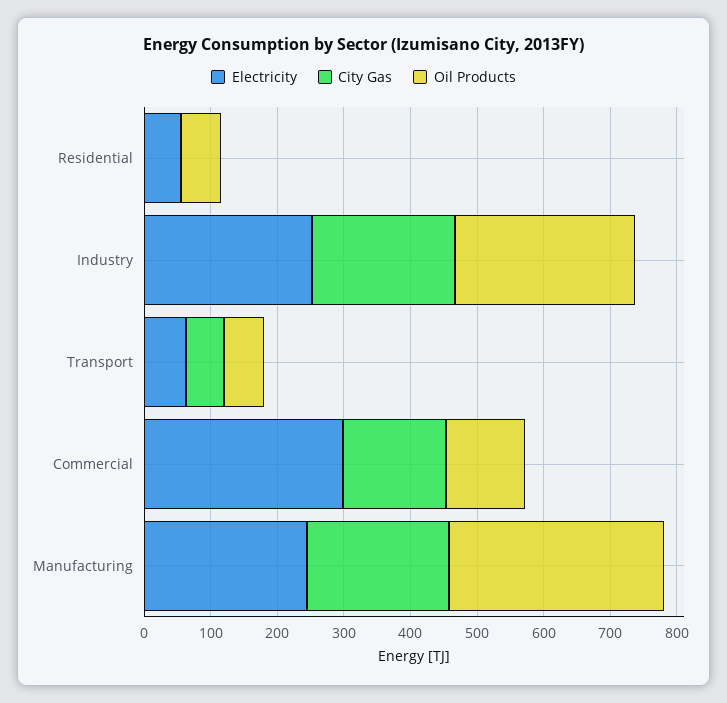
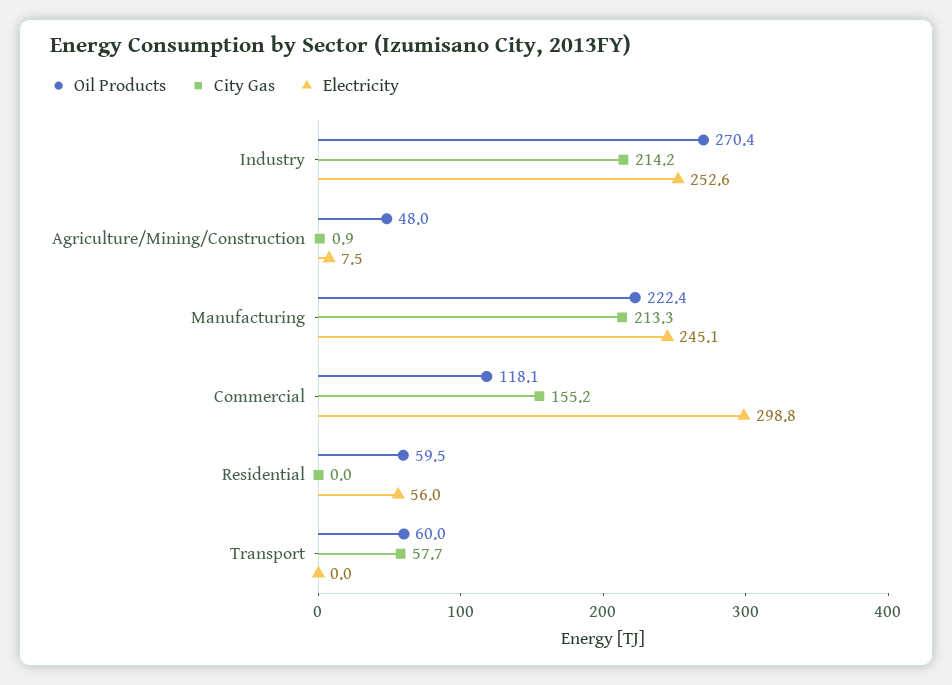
  {
    "Electricity": {
      "Residential": 56,
      "Industry": 252.6,
-     "Transport": 60,
+     "Transport": 0,
      "Commercial": 298.8,
-     "Manufacturing": 245.1
+     "Manufacturing": 245.1,
+     "Agriculture/Mining/Construction": 7.5
    },
    "City Gas": {
      "Residential": 0,
      "Industry": 214.2,
      "Transport": 57.7,
      "Commercial": 155.2,
-     "Manufacturing": 213.3
+     "Manufacturing": 213.3,
+     "Agriculture/Mining/Construction": 0.9
    },
    "Oil Products": {
      "Residential": 59.5,
      "Industry": 270.4,
      "Transport": 60,
      "Commercial": 118.1,
-     "Manufacturing": 320
+     "Manufacturing": 222.4,
+     "Agriculture/Mining/Construction": 48
    }
  }

